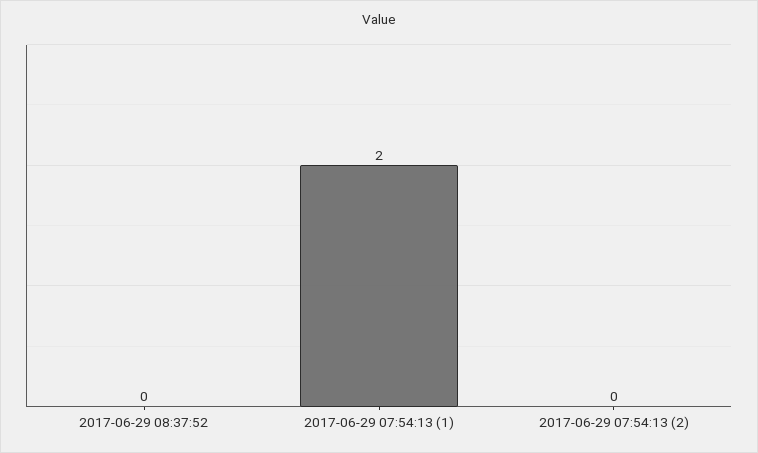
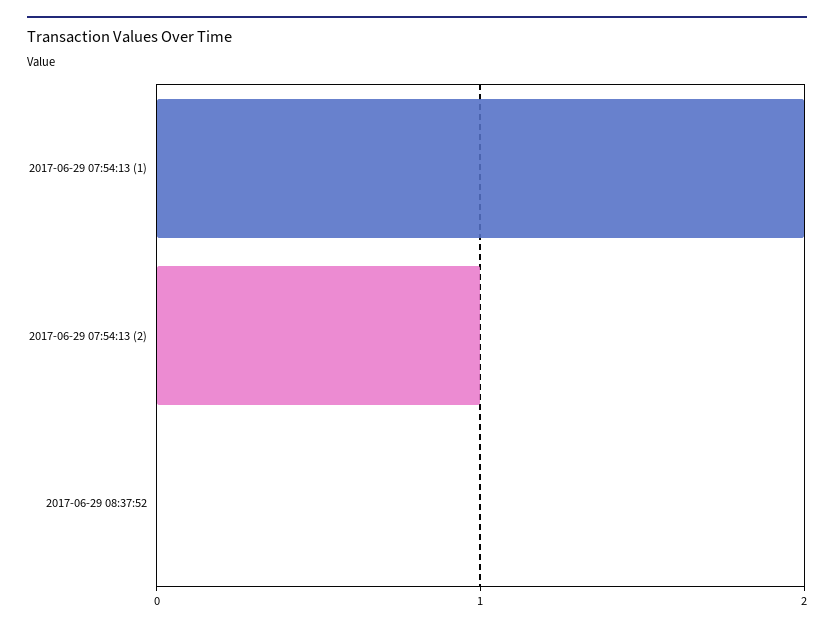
  {
    "2017-06-29 08:37:52": 0,
    "2017-06-29 07:54:13 (1)": 2,
-   "2017-06-29 07:54:13 (2)": 0
+   "2017-06-29 07:54:13 (2)": 1
  }

